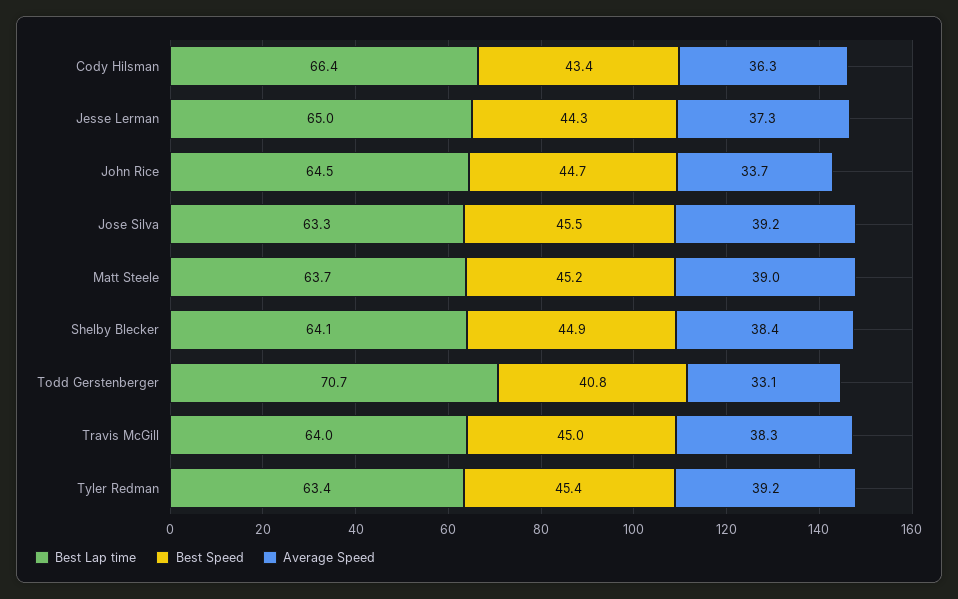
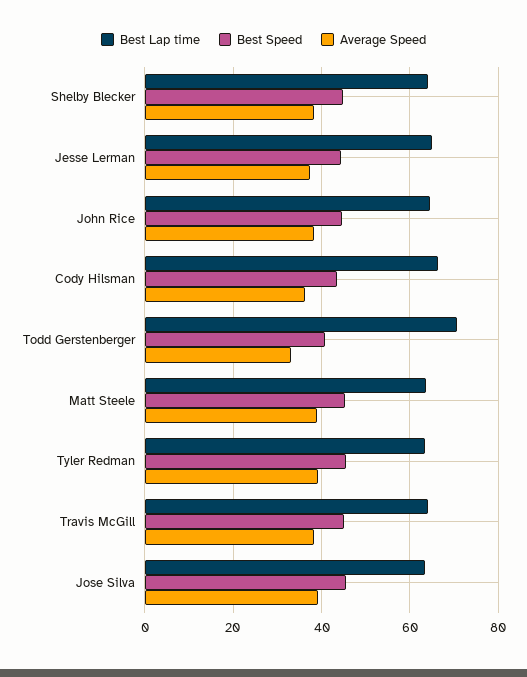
  {
    "Best Lap time": {
      "Cody Hilsman": 66.4,
      "Jesse Lerman": 65,
      "John Rice": 64.5,
      "Jose Silva": 63.3,
      "Matt Steele": 63.7,
      "Shelby Blecker": 64.1,
      "Todd Gerstenberger": 70.7,
      "Travis McGill": 64,
      "Tyler Redman": 63.4
    },
    "Best Speed": {
      "Cody Hilsman": 43.4,
      "Jesse Lerman": 44.3,
      "John Rice": 44.7,
      "Jose Silva": 45.5,
      "Matt Steele": 45.2,
      "Shelby Blecker": 44.9,
      "Todd Gerstenberger": 40.8,
      "Travis McGill": 45,
      "Tyler Redman": 45.4
    },
    "Average Speed": {
      "Cody Hilsman": 36.3,
      "Jesse Lerman": 37.3,
-     "John Rice": 33.7,
+     "John Rice": 38,
      "Jose Silva": 39.2,
      "Matt Steele": 39,
      "Shelby Blecker": 38.4,
      "Todd Gerstenberger": 33.1,
      "Travis McGill": 38.3,
      "Tyler Redman": 39.2
    }
  }

